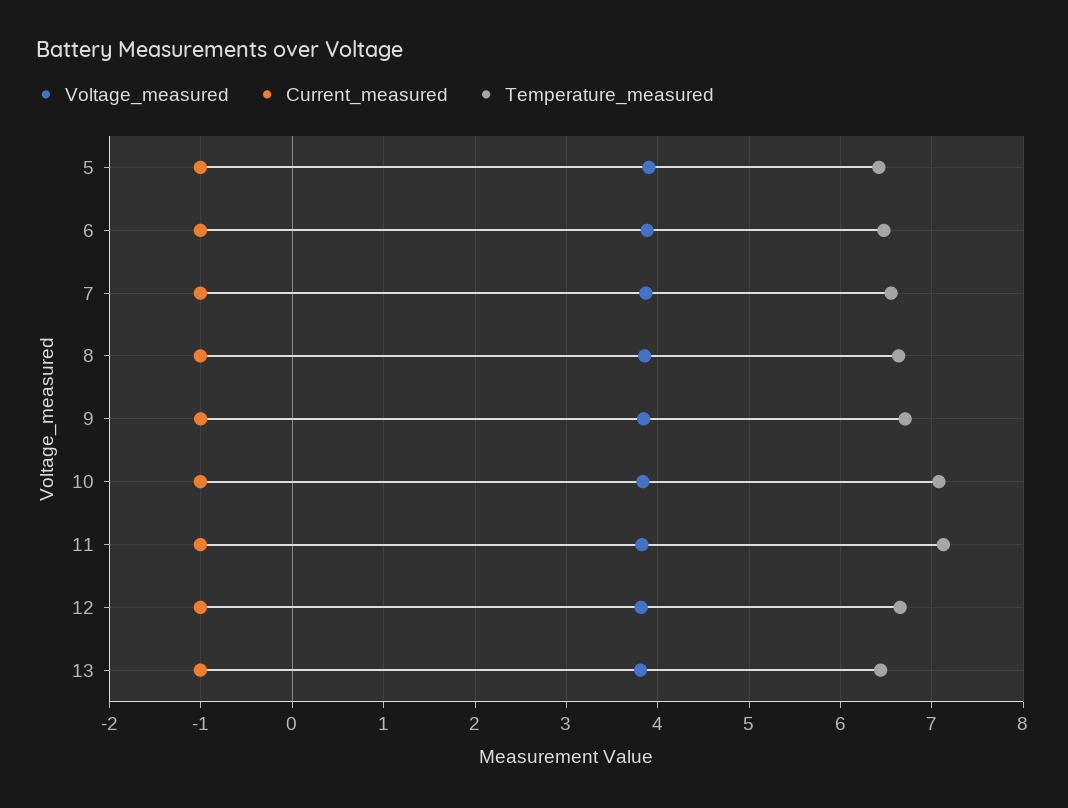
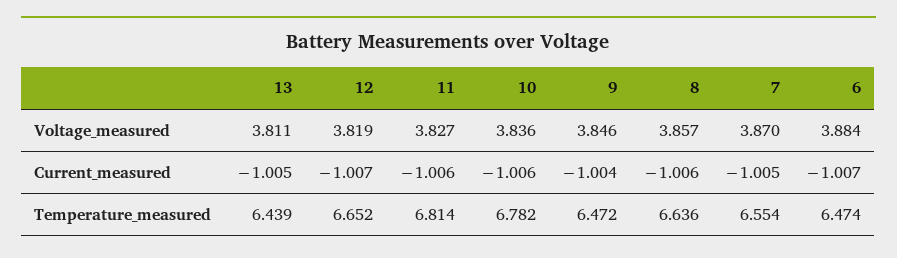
  {
    "Voltage_measured": {
-     "5": 3.9,
      "6": 3.884,
      "7": 3.87,
      "8": 3.857,
      "9": 3.846,
      "10": 3.836,
      "11": 3.827,
      "12": 3.819,
      "13": 3.811
    },
    "Current_measured": {
-     "5": -1,
      "6": -1.007,
      "7": -1.005,
      "8": -1.006,
      "9": -1.004,
      "10": -1.006,
      "11": -1.006,
      "12": -1.007,
      "13": -1.005
    },
    "Temperature_measured": {
-     "5": 6.4,
      "6": 6.474,
      "7": 6.554,
      "8": 6.636,
-     "9": 6.7,
+     "9": 6.472,
-     "10": 7.1,
+     "10": 6.782,
-     "11": 7.1,
+     "11": 6.814,
      "12": 6.652,
      "13": 6.439
    }
  }

